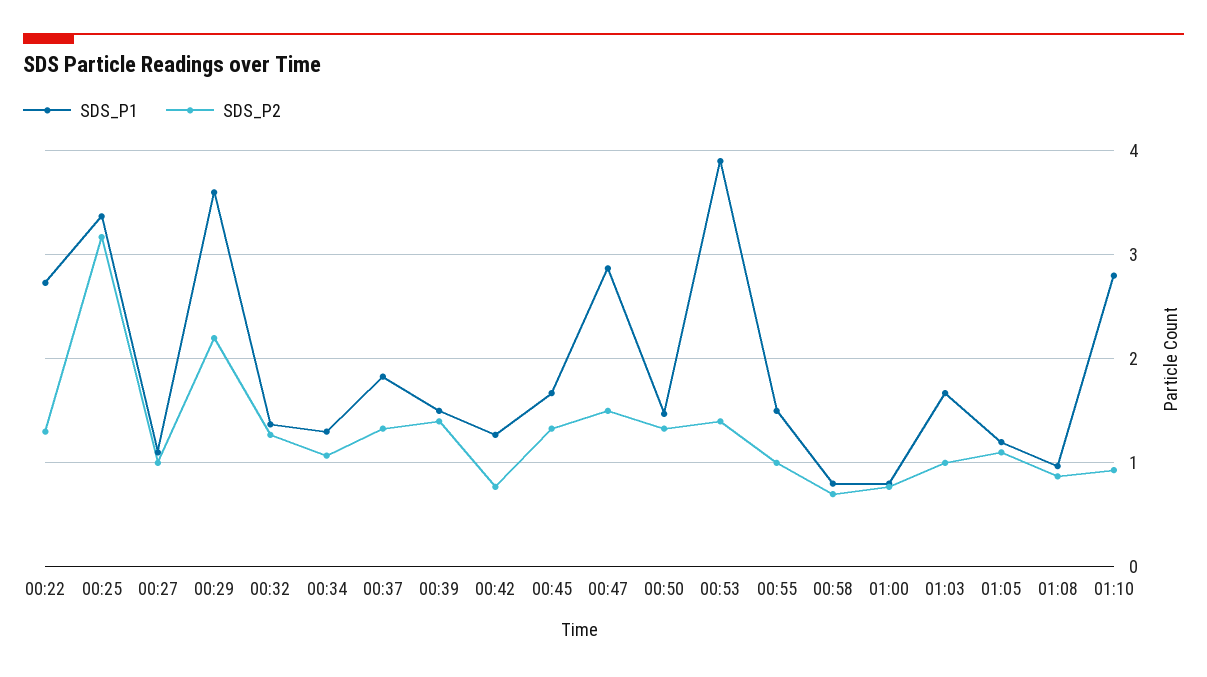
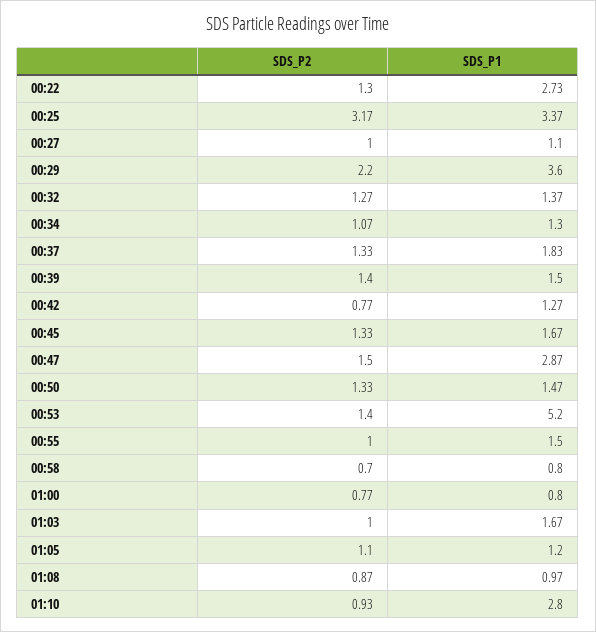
  {
    "SDS_P1": {
      "00:22": 2.73,
      "00:25": 3.37,
      "00:27": 1.1,
      "00:29": 3.6,
      "00:32": 1.37,
      "00:34": 1.3,
      "00:37": 1.83,
      "00:39": 1.5,
      "00:42": 1.27,
      "00:45": 1.67,
      "00:47": 2.87,
      "00:50": 1.47,
-     "00:53": 3.9,
+     "00:53": 5.2,
      "00:55": 1.5,
      "00:58": 0.8,
      "01:00": 0.8,
      "01:03": 1.67,
      "01:05": 1.2,
      "01:08": 0.97,
      "01:10": 2.8
    },
    "SDS_P2": {
      "00:22": 1.3,
      "00:25": 3.17,
      "00:27": 1,
      "00:29": 2.2,
      "00:32": 1.27,
      "00:34": 1.07,
      "00:37": 1.33,
      "00:39": 1.4,
      "00:42": 0.77,
      "00:45": 1.33,
      "00:47": 1.5,
      "00:50": 1.33,
      "00:53": 1.4,
      "00:55": 1,
      "00:58": 0.7,
      "01:00": 0.77,
      "01:03": 1,
      "01:05": 1.1,
      "01:08": 0.87,
      "01:10": 0.93
    }
  }

